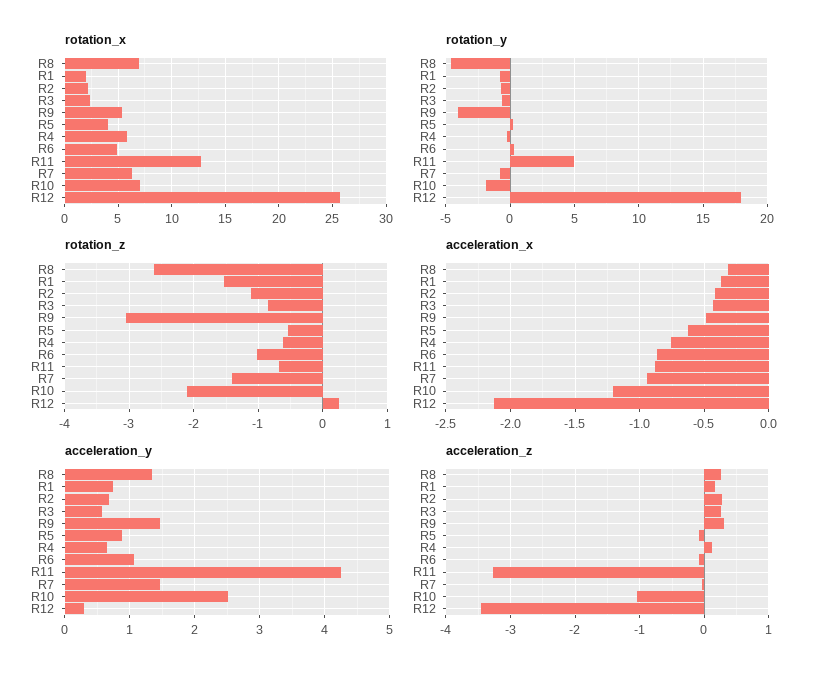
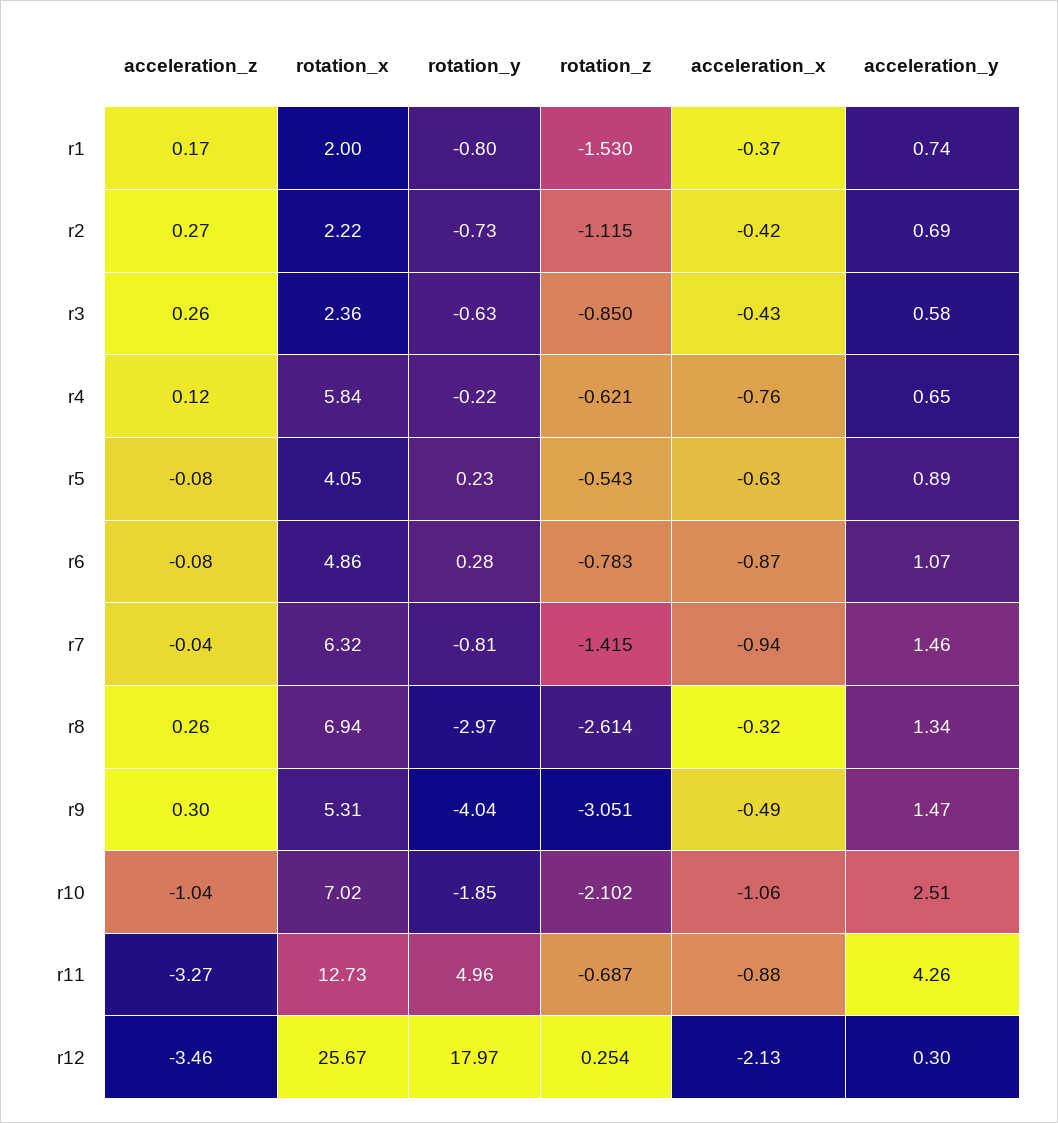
  {
    "rotation_x": {
      "R8": 6.94,
      "R1": 2,
      "R2": 2.22,
      "R3": 2.36,
      "R9": 5.31,
      "R5": 4.05,
      "R4": 5.84,
      "R6": 4.86,
      "R11": 12.73,
      "R7": 6.32,
      "R10": 7.02,
      "R12": 25.67
    },
    "rotation_y": {
-     "R8": -4.5,
+     "R8": -2.97,
      "R1": -0.8,
      "R2": -0.73,
      "R3": -0.63,
      "R9": -4.04,
      "R5": 0.23,
      "R4": -0.22,
      "R6": 0.28,
      "R11": 4.96,
      "R7": -0.81,
      "R10": -1.85,
      "R12": 17.97
    },
    "rotation_z": {
      "R8": -2.614,
      "R1": -1.53,
      "R2": -1.115,
      "R3": -0.85,
      "R9": -3.051,
      "R5": -0.543,
      "R4": -0.621,
-     "R6": -1,
+     "R6": -0.783,
      "R11": -0.687,
      "R7": -1.415,
      "R10": -2.102,
      "R12": 0.254
    },
    "acceleration_x": {
      "R8": -0.32,
      "R1": -0.37,
      "R2": -0.42,
      "R3": -0.43,
      "R9": -0.49,
      "R5": -0.63,
      "R4": -0.76,
      "R6": -0.87,
      "R11": -0.88,
      "R7": -0.94,
-     "R10": -1.2,
+     "R10": -1.06,
      "R12": -2.13
    },
    "acceleration_y": {
      "R8": 1.34,
      "R1": 0.74,
      "R2": 0.69,
      "R3": 0.58,
      "R9": 1.47,
      "R5": 0.89,
      "R4": 0.65,
      "R6": 1.07,
      "R11": 4.26,
      "R7": 1.46,
      "R10": 2.51,
      "R12": 0.3
    },
    "acceleration_z": {
      "R8": 0.26,
      "R1": 0.17,
      "R2": 0.27,
      "R3": 0.26,
      "R9": 0.3,
      "R5": -0.08,
      "R4": 0.12,
      "R6": -0.08,
      "R11": -3.27,
      "R7": -0.04,
      "R10": -1.04,
      "R12": -3.46
    }
  }

